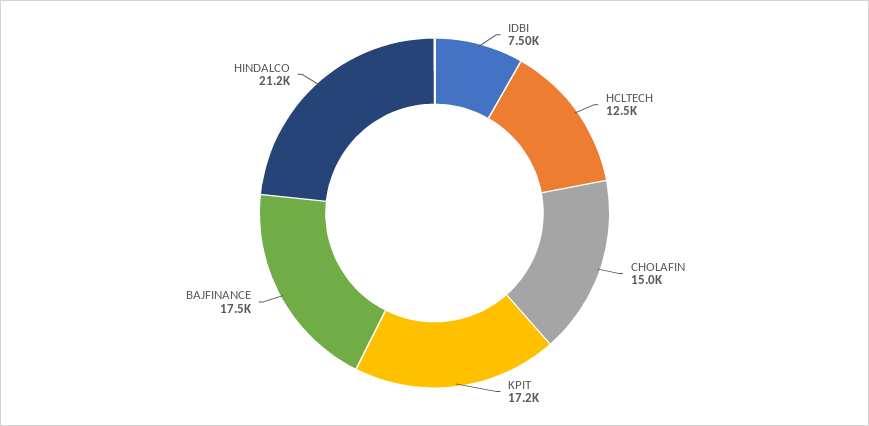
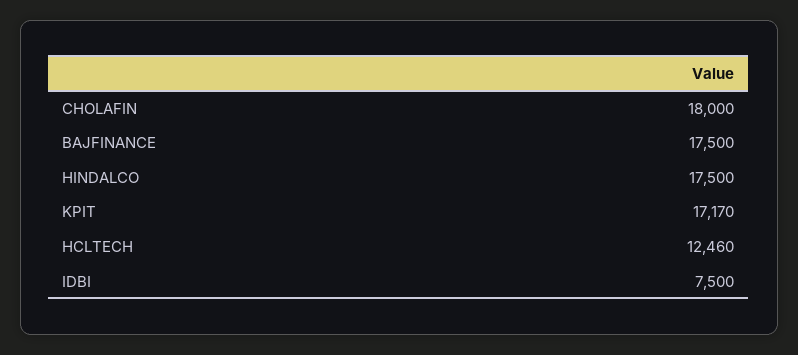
  {
    "IDBI": 7500,
    "HCLTECH": 12460,
-   "CHOLAFIN": 15000,
+   "CHOLAFIN": 18000,
    "KPIT": 17170,
    "BAJFINANCE": 17500,
-   "HINDALCO": 21200
+   "HINDALCO": 17500
  }

